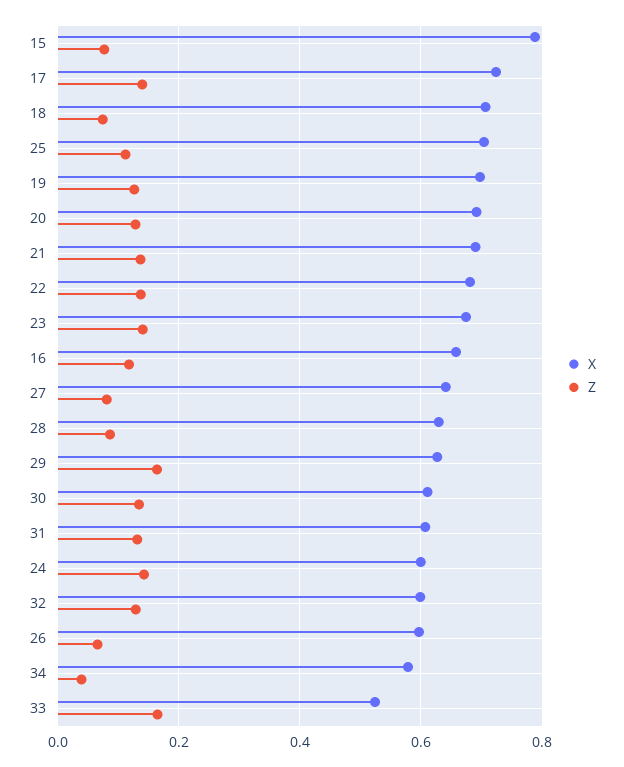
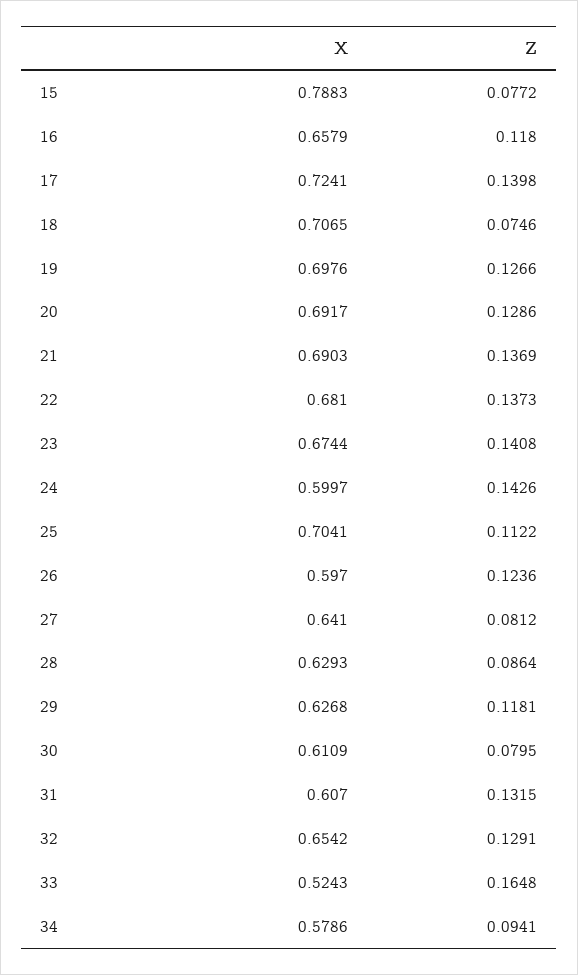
  {
    "X": {
      "15": 0.7883,
      "17": 0.7241,
      "18": 0.7065,
      "25": 0.7041,
      "19": 0.6976,
      "20": 0.6917,
      "21": 0.6903,
      "22": 0.681,
      "23": 0.6744,
      "16": 0.6579,
      "27": 0.641,
      "28": 0.6293,
      "29": 0.6268,
      "30": 0.6109,
      "31": 0.607,
      "24": 0.5997,
-     "32": 0.6,
+     "32": 0.6542,
      "26": 0.597,
      "34": 0.5786,
      "33": 0.5243
    },
    "Z": {
      "15": 0.0772,
      "17": 0.1398,
      "18": 0.0746,
      "25": 0.1122,
      "19": 0.1266,
      "20": 0.1286,
      "21": 0.1369,
      "22": 0.1373,
      "23": 0.1408,
      "16": 0.118,
      "27": 0.0812,
      "28": 0.0864,
-     "29": 0.16,
+     "29": 0.1181,
-     "30": 0.14,
+     "30": 0.0795,
      "31": 0.1315,
      "24": 0.1426,
      "32": 0.1291,
-     "26": 0.06,
+     "26": 0.1236,
-     "34": 0.04,
+     "34": 0.0941,
      "33": 0.1648
    }
  }

